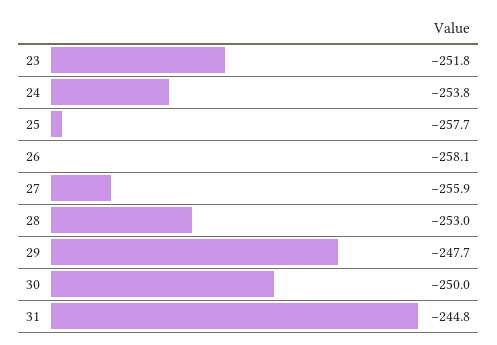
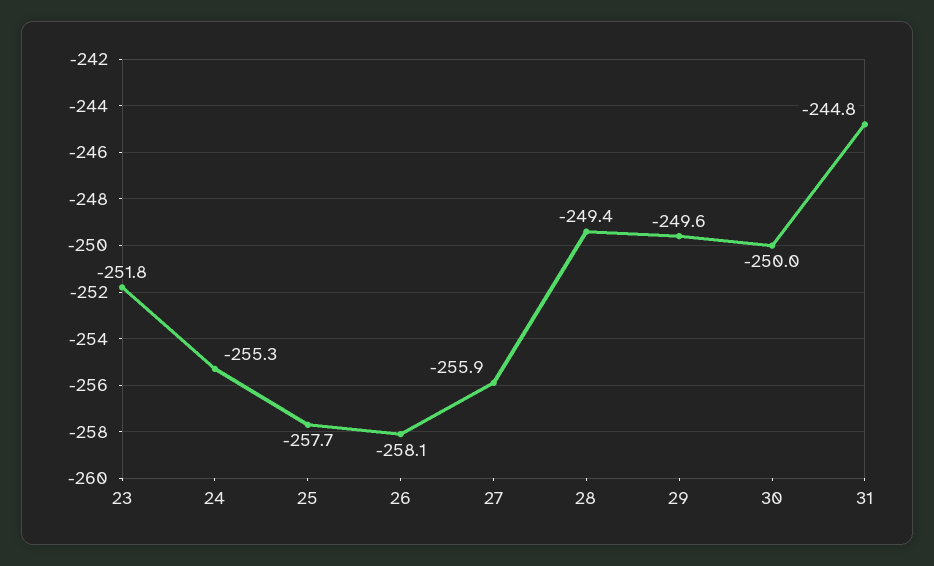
  {
    "23": -251.8,
-   "24": -253.8,
+   "24": -255.3,
    "25": -257.7,
    "26": -258.1,
    "27": -255.9,
-   "28": -253,
+   "28": -249.4,
-   "29": -247.7,
+   "29": -249.6,
    "30": -250,
    "31": -244.8
  }

